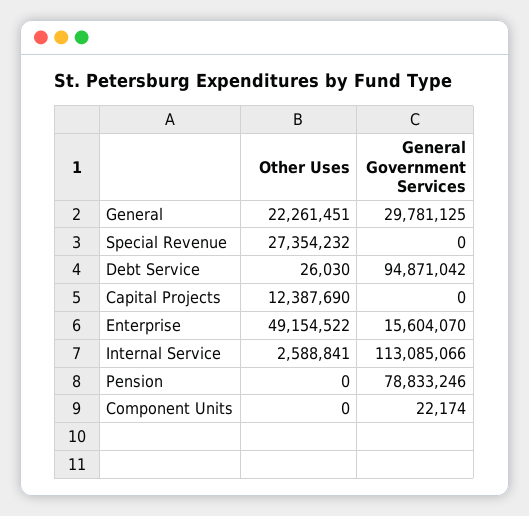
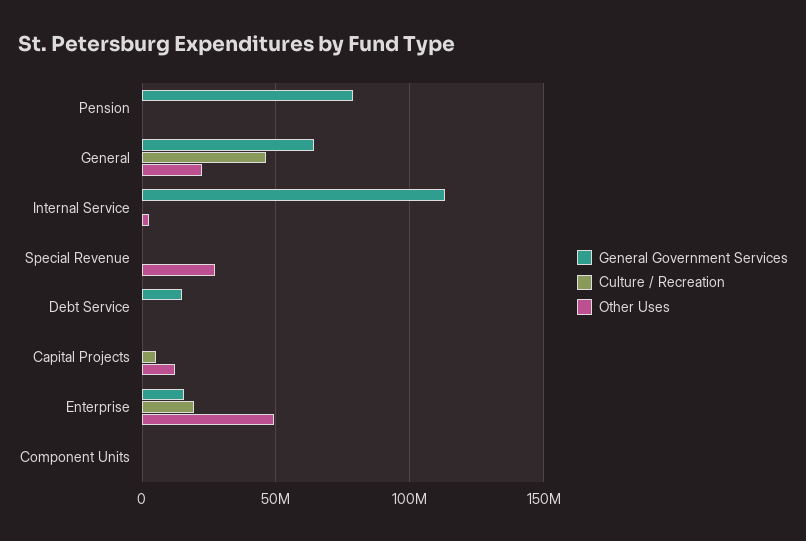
  {
    "Other Uses": {
      "General": 22261451,
      "Special Revenue": 27354232,
      "Debt Service": 26030,
      "Capital Projects": 12387690,
      "Enterprise": 49154522,
      "Internal Service": 2588841,
      "Pension": 0,
      "Component Units": 0
    },
    "General Government Services": {
-     "General": 29781125,
+     "General": 65000000,
      "Special Revenue": 0,
-     "Debt Service": 94871042,
+     "Debt Service": 15000000,
      "Capital Projects": 0,
      "Enterprise": 15604070,
      "Internal Service": 113085066,
      "Pension": 78833246,
      "Component Units": 22174
-   }
+   },
+   "Culture / Recreation": {
+     "Pension": 0,
+     "General": 45000000,
+     "Internal Service": 0,
+     "Special Revenue": 0,
+     "Debt Service": 0,
+     "Capital Projects": 5000000,
+     "Enterprise": 20000000,
+     "Component Units": 0
+   }
  }

